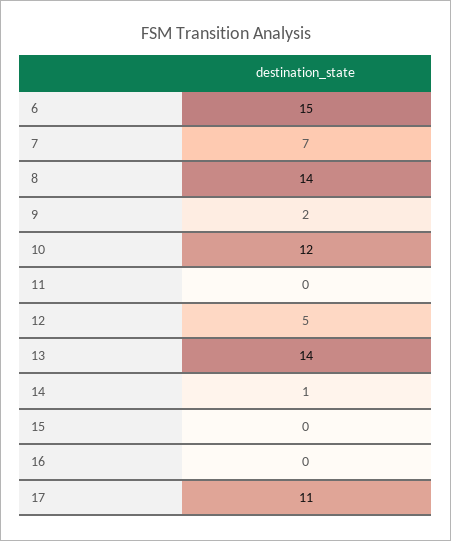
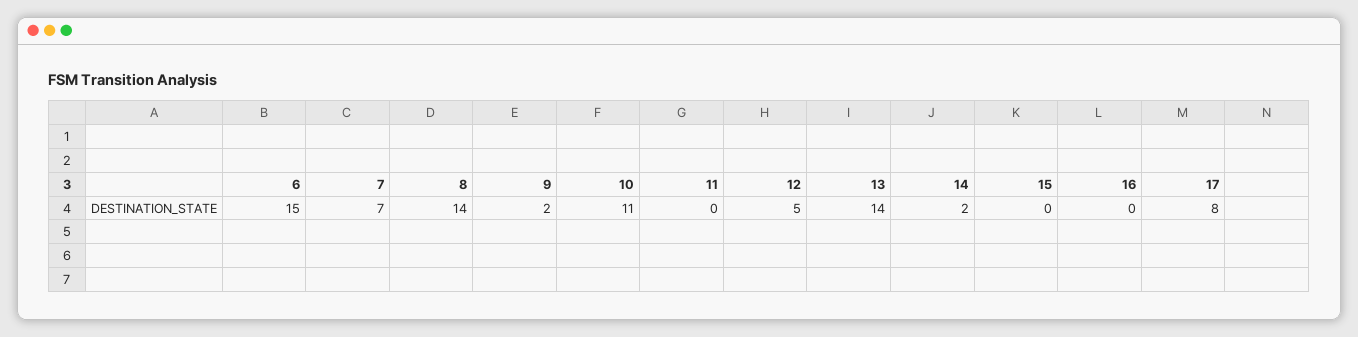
  {
    "6": 15,
    "7": 7,
    "8": 14,
    "9": 2,
-   "10": 12,
+   "10": 11,
    "11": 0,
    "12": 5,
    "13": 14,
-   "14": 1,
+   "14": 2,
    "15": 0,
    "16": 0,
-   "17": 11
+   "17": 8
  }

